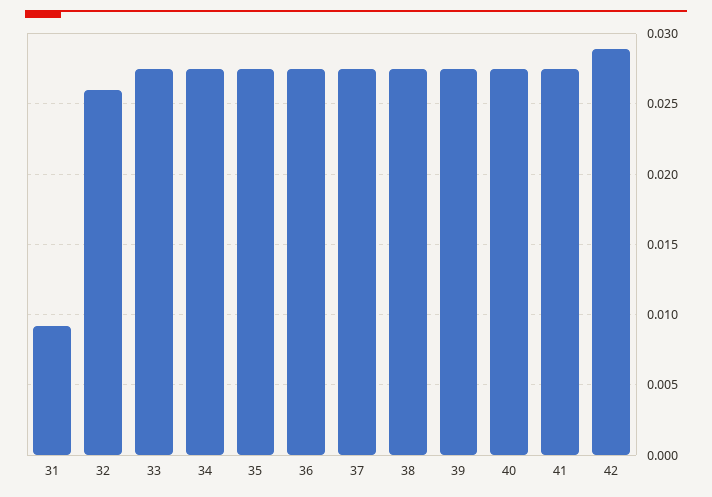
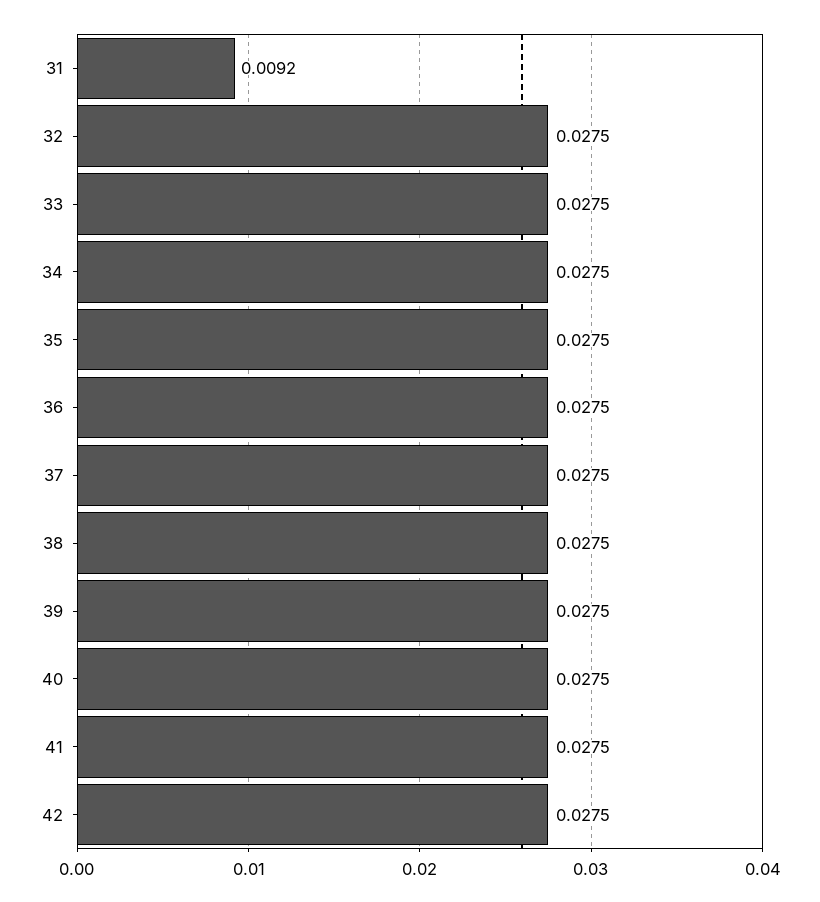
  {
    "31": 0.0092,
-   "32": 0.026,
+   "32": 0.0275,
    "33": 0.0275,
    "34": 0.0275,
    "35": 0.0275,
    "36": 0.0275,
    "37": 0.0275,
    "38": 0.0275,
    "39": 0.0275,
    "40": 0.0275,
    "41": 0.0275,
-   "42": 0.029
+   "42": 0.0275
  }

